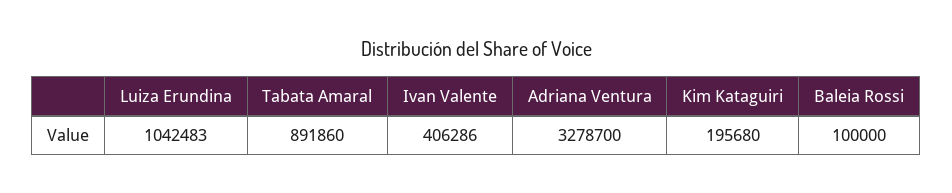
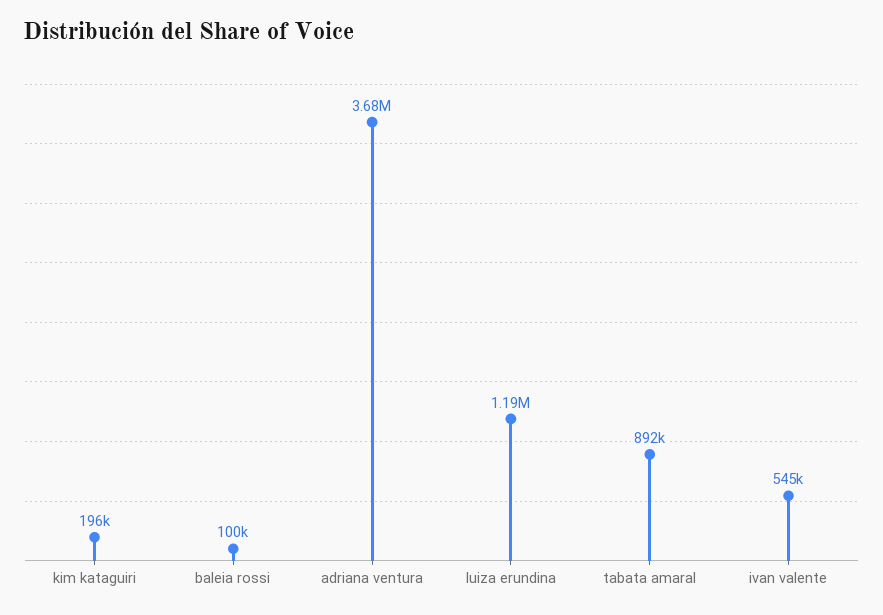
  {
-   "Luiza Erundina": 1042483,
+   "Luiza Erundina": 1190000,
    "Tabata Amaral": 891860,
-   "Ivan Valente": 406286,
+   "Ivan Valente": 545000,
-   "Adriana Ventura": 3278700,
+   "Adriana Ventura": 3680000,
    "Kim Kataguiri": 195680,
    "Baleia Rossi": 100000
  }

